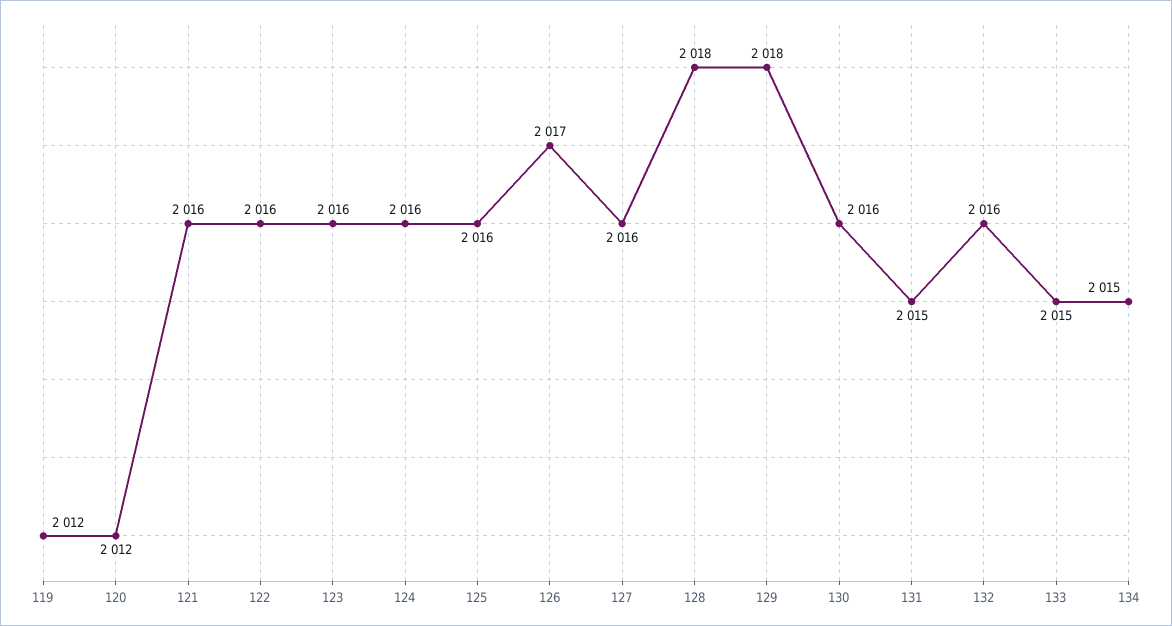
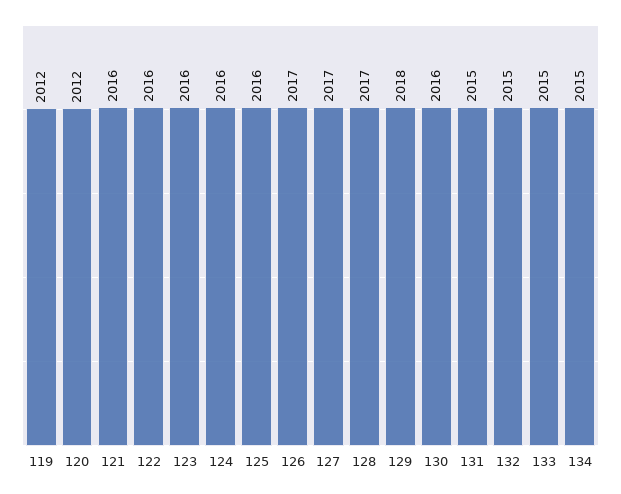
  {
    "119": 2012,
    "120": 2012,
    "121": 2016,
    "122": 2016,
    "123": 2016,
    "124": 2016,
    "125": 2016,
    "126": 2017,
-   "127": 2016,
+   "127": 2017,
-   "128": 2018,
+   "128": 2017,
    "129": 2018,
    "130": 2016,
    "131": 2015,
-   "132": 2016,
+   "132": 2015,
    "133": 2015,
    "134": 2015
  }

